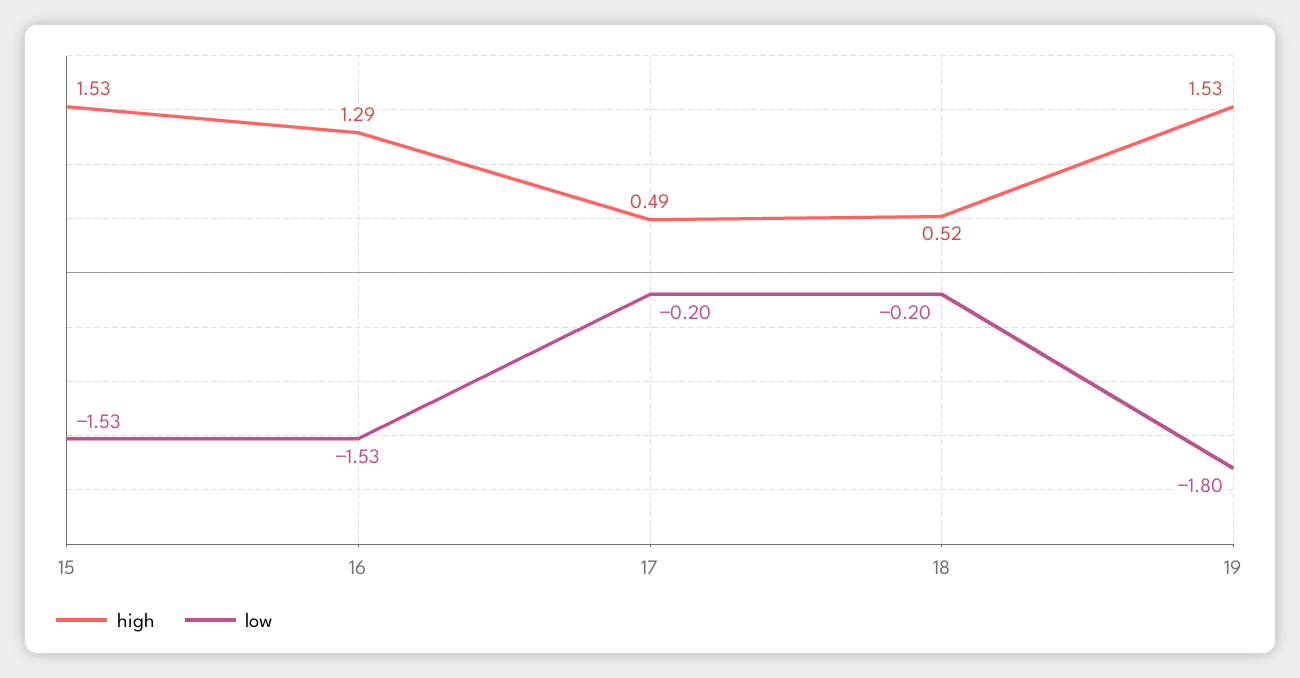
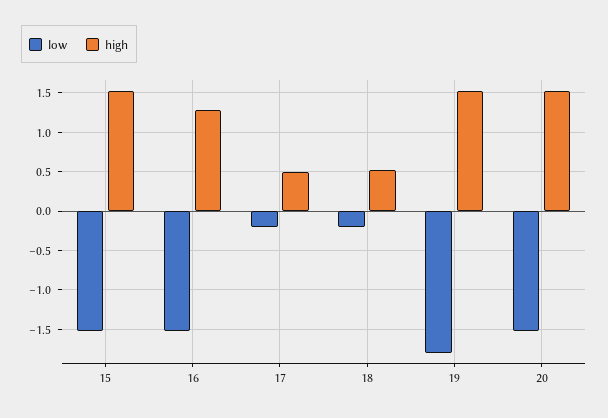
  {
    "high": {
      "15": 1.53,
      "16": 1.29,
      "17": 0.49,
      "18": 0.52,
-     "19": 1.53
+     "19": 1.53,
+     "20": 1.5
    },
    "low": {
      "15": -1.53,
      "16": -1.53,
      "17": -0.2,
      "18": -0.2,
-     "19": -1.8
+     "19": -1.8,
+     "20": -1.5
    }
  }

